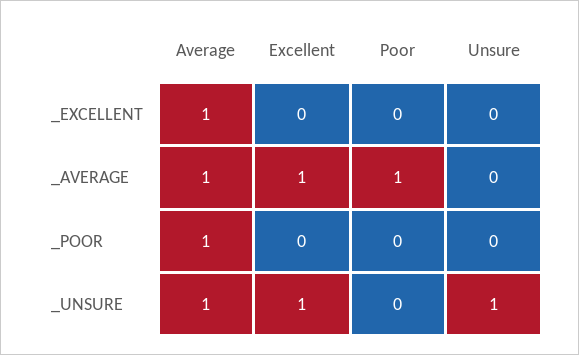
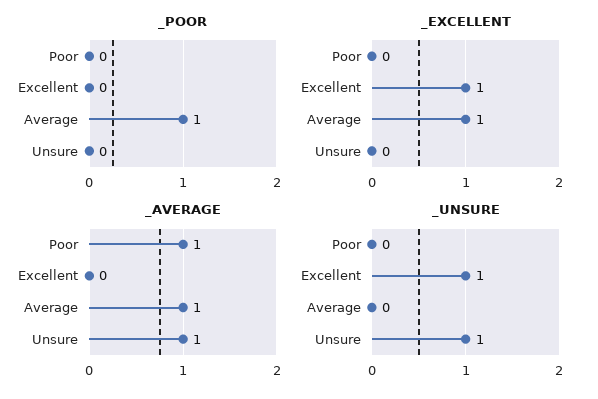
  {
    "_EXCELLENT": {
      "Average": 1,
-     "Excellent": 0,
+     "Excellent": 1,
      "Poor": 0,
      "Unsure": 0
    },
    "_AVERAGE": {
      "Average": 1,
-     "Excellent": 1,
+     "Excellent": 0,
      "Poor": 1,
-     "Unsure": 0
+     "Unsure": 1
    },
    "_POOR": {
      "Average": 1,
      "Excellent": 0,
      "Poor": 0,
      "Unsure": 0
    },
    "_UNSURE": {
-     "Average": 1,
+     "Average": 0,
      "Excellent": 1,
      "Poor": 0,
      "Unsure": 1
    }
  }

